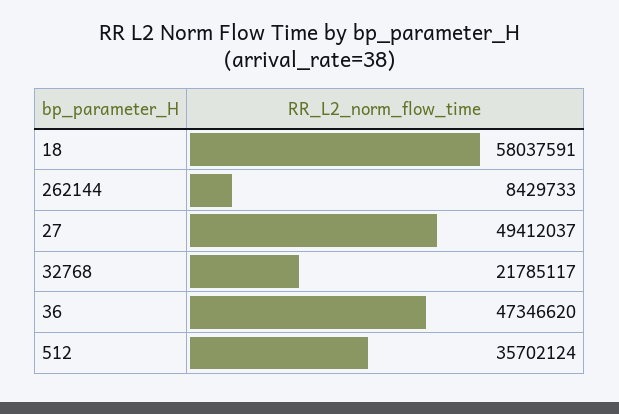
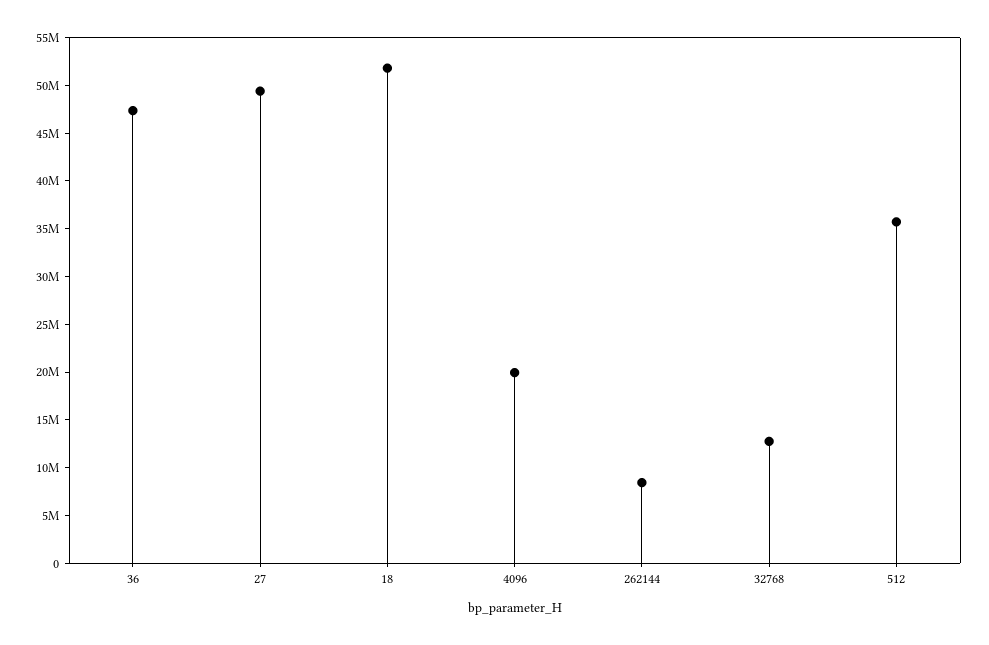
  {
-   "18": 58037591,
+   "18": 52000000,
    "262144": 8429733,
    "27": 49412037,
-   "32768": 21785117,
+   "32768": 13000000,
    "36": 47346620,
-   "512": 35702124
+   "512": 35702124,
+   "4096": 20000000
  }

